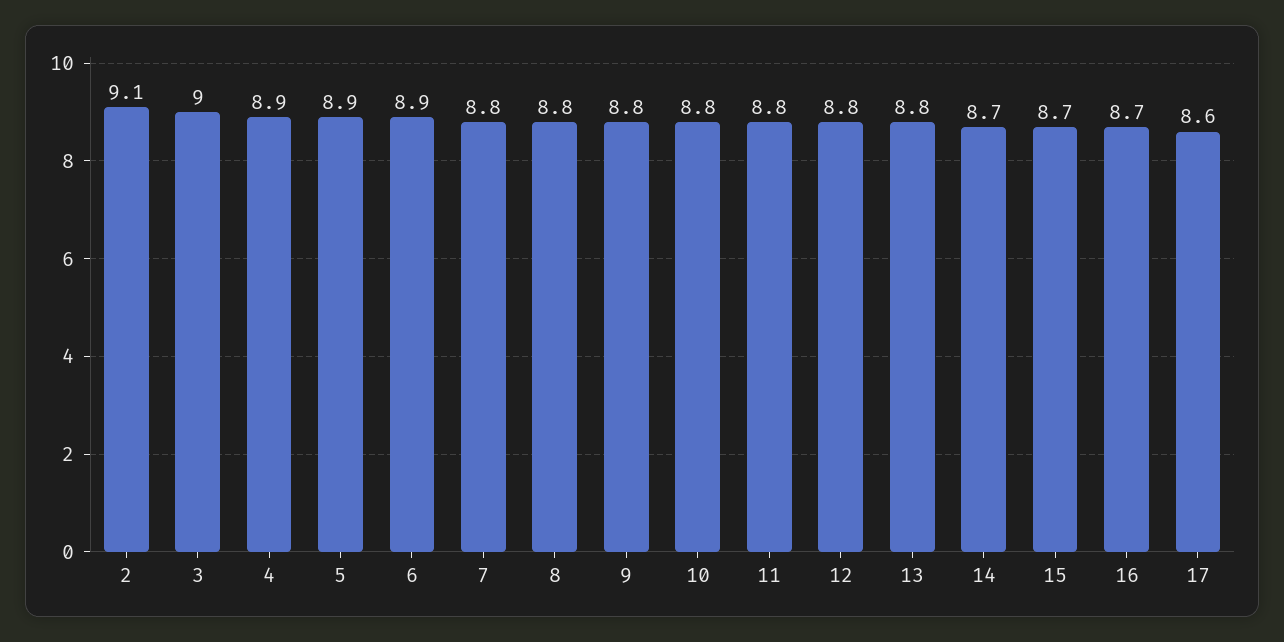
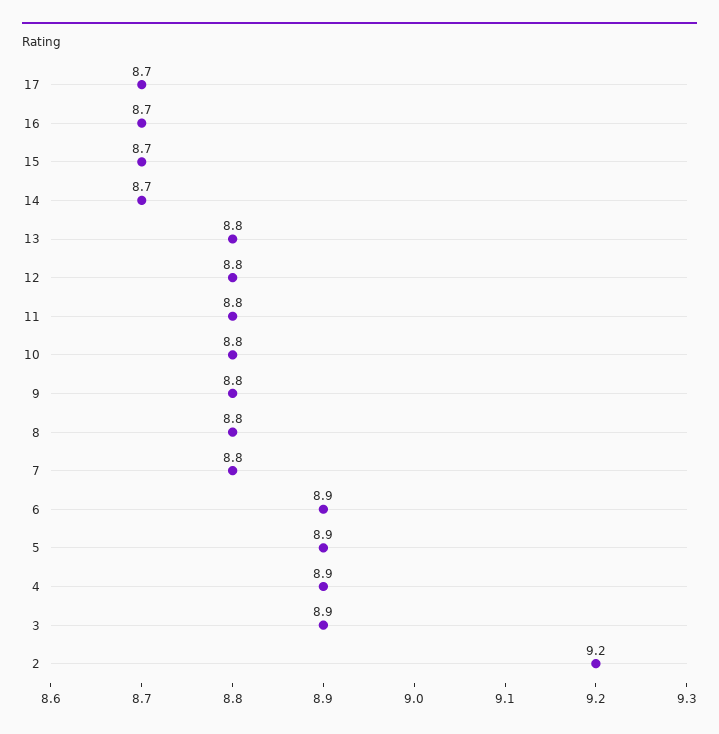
  {
-   "2": 9.1,
+   "2": 9.2,
-   "3": 9,
+   "3": 8.9,
    "4": 8.9,
    "5": 8.9,
    "6": 8.9,
    "7": 8.8,
    "8": 8.8,
    "9": 8.8,
    "10": 8.8,
    "11": 8.8,
    "12": 8.8,
    "13": 8.8,
    "14": 8.7,
    "15": 8.7,
    "16": 8.7,
-   "17": 8.6
+   "17": 8.7
  }

